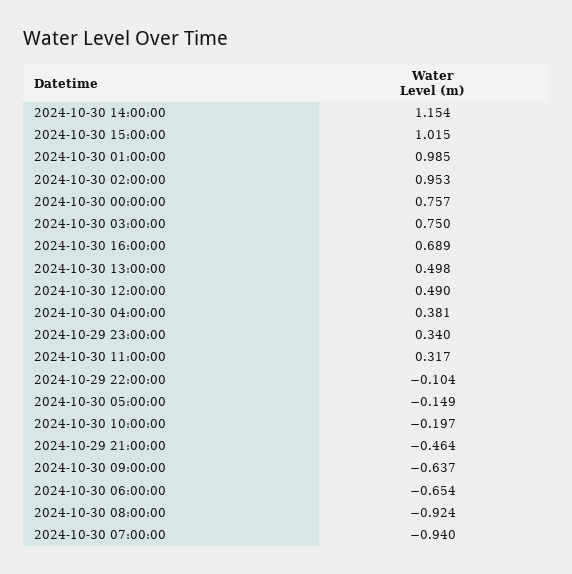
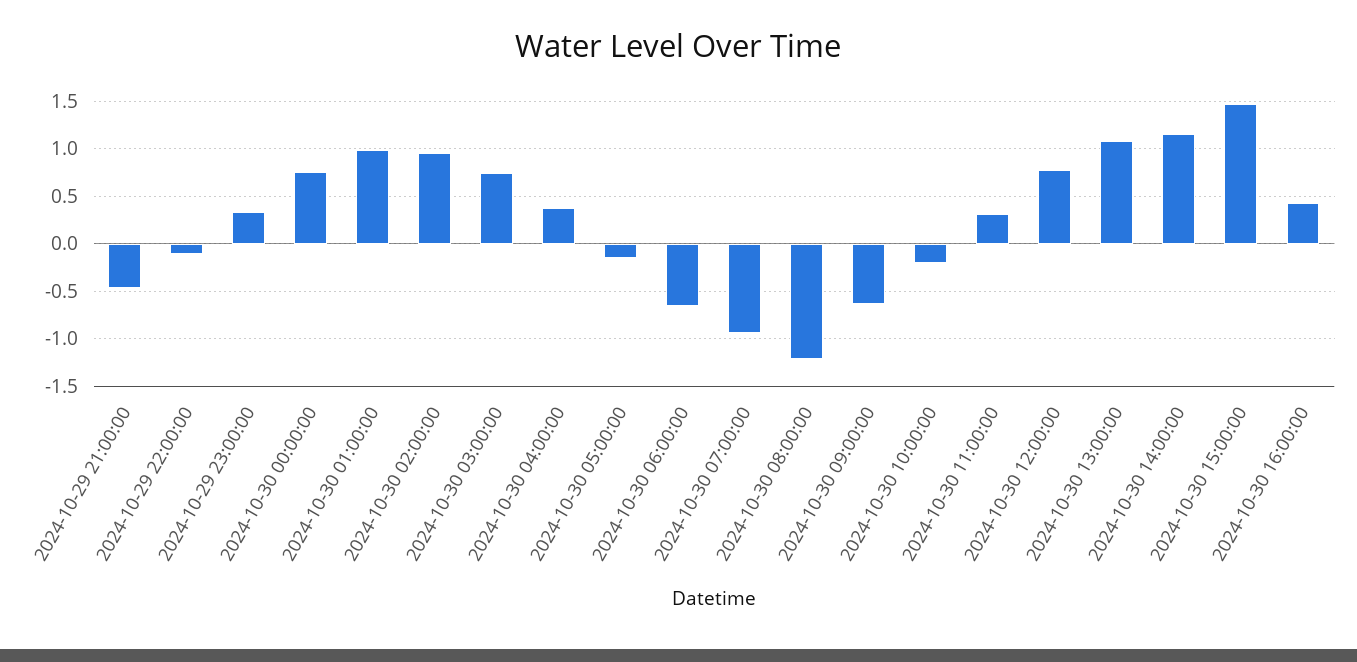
  {
    "2024-10-30 14:00:00": 1.154,
-   "2024-10-30 15:00:00": 1.015,
+   "2024-10-30 15:00:00": 1.5,
    "2024-10-30 01:00:00": 0.985,
    "2024-10-30 02:00:00": 0.953,
    "2024-10-30 00:00:00": 0.757,
    "2024-10-30 03:00:00": 0.75,
-   "2024-10-30 16:00:00": 0.689,
+   "2024-10-30 16:00:00": 0.4,
-   "2024-10-30 13:00:00": 0.498,
+   "2024-10-30 13:00:00": 1.1,
-   "2024-10-30 12:00:00": 0.49,
+   "2024-10-30 12:00:00": 0.8,
    "2024-10-30 04:00:00": 0.381,
    "2024-10-29 23:00:00": 0.34,
    "2024-10-30 11:00:00": 0.317,
    "2024-10-29 22:00:00": -0.104,
    "2024-10-30 05:00:00": -0.149,
    "2024-10-30 10:00:00": -0.197,
    "2024-10-29 21:00:00": -0.464,
    "2024-10-30 09:00:00": -0.637,
    "2024-10-30 06:00:00": -0.654,
-   "2024-10-30 08:00:00": -0.924,
+   "2024-10-30 08:00:00": -1.2,
    "2024-10-30 07:00:00": -0.94
  }

